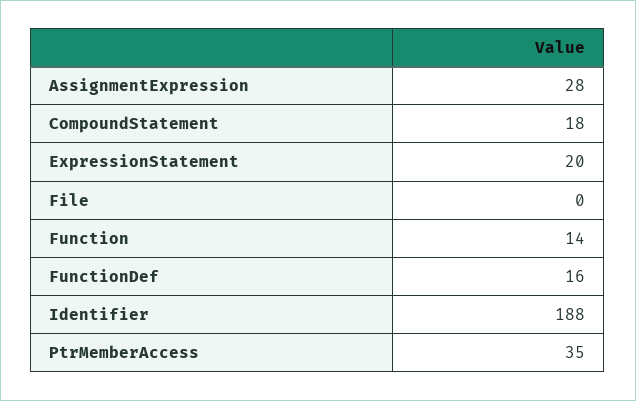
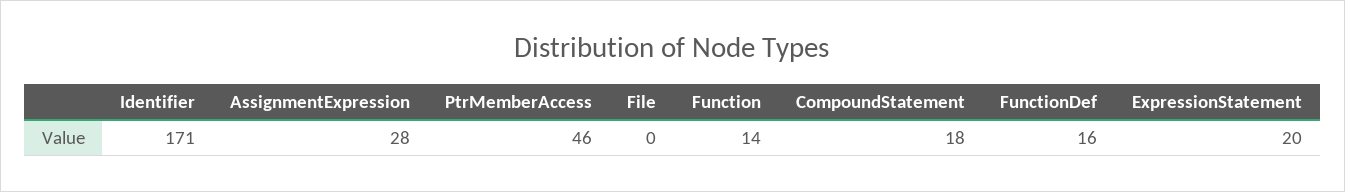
  {
    "AssignmentExpression": 28,
    "CompoundStatement": 18,
    "ExpressionStatement": 20,
    "File": 0,
    "Function": 14,
    "FunctionDef": 16,
-   "Identifier": 188,
+   "Identifier": 171,
-   "PtrMemberAccess": 35
+   "PtrMemberAccess": 46
  }

